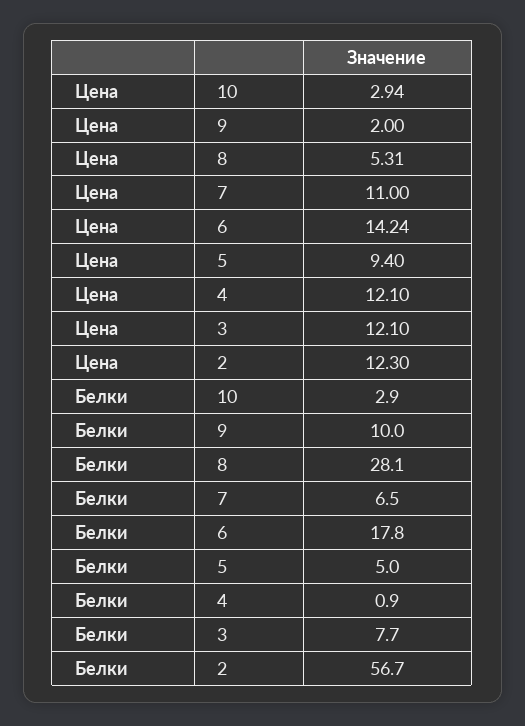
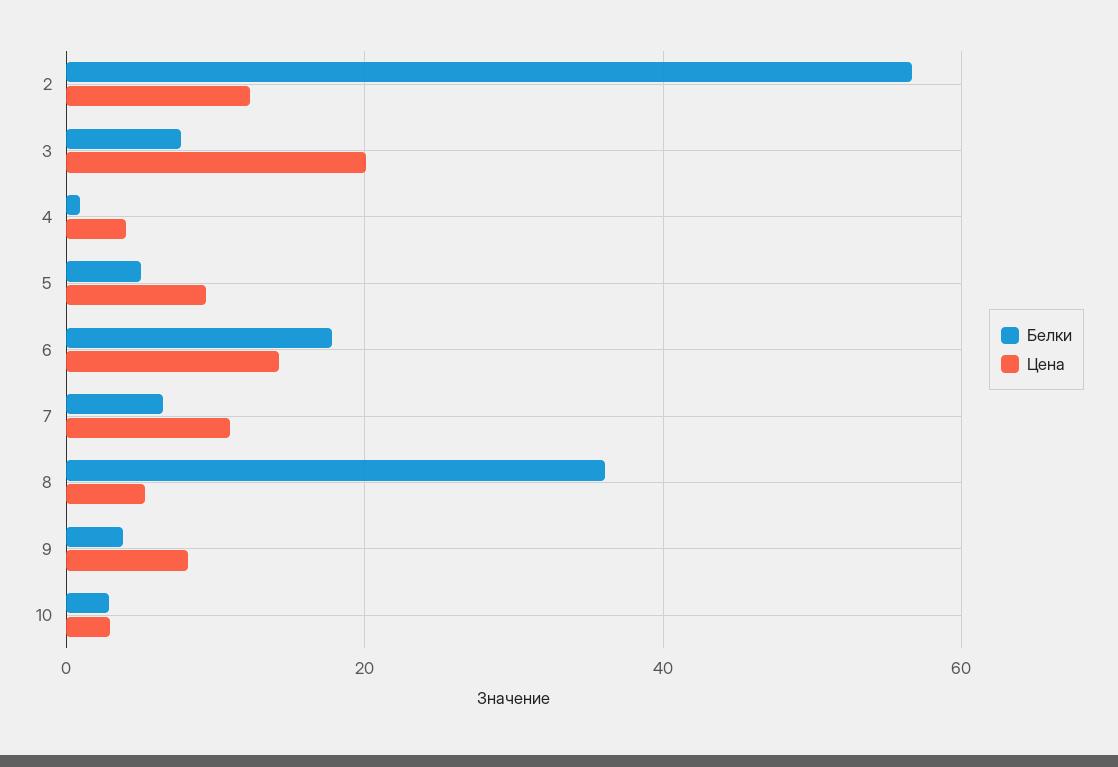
  {
    "Цена": {
      "10": 2.94,
-     "9": 2,
+     "9": 8,
      "8": 5.31,
      "7": 11,
      "6": 14.24,
      "5": 9.4,
-     "4": 12.1,
+     "4": 4,
-     "3": 12.1,
+     "3": 20,
      "2": 12.3
    },
    "Белки": {
      "10": 2.9,
-     "9": 10,
+     "9": 4,
-     "8": 28.1,
+     "8": 36,
      "7": 6.5,
      "6": 17.8,
      "5": 5,
      "4": 0.9,
      "3": 7.7,
      "2": 56.7
    }
  }

